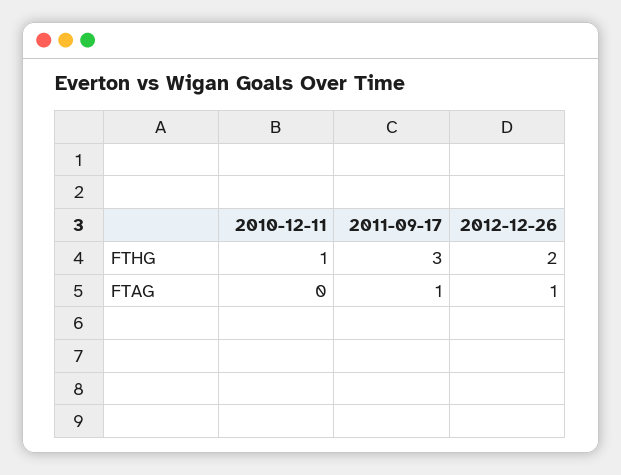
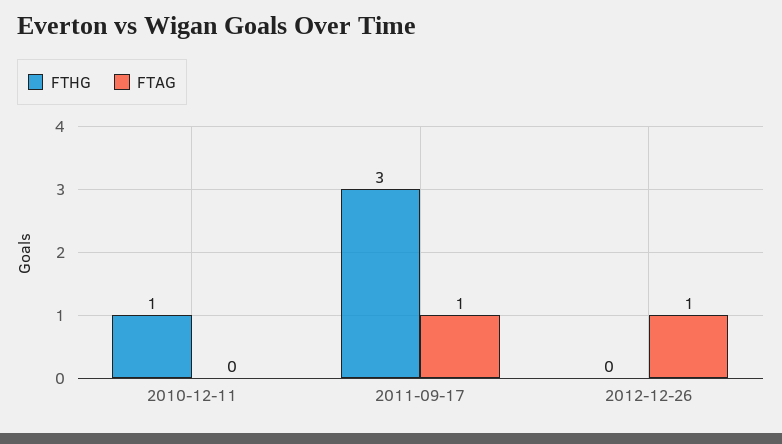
  {
    "FTHG": {
      "2010-12-11": 1,
      "2011-09-17": 3,
-     "2012-12-26": 2
+     "2012-12-26": 0
    },
    "FTAG": {
      "2010-12-11": 0,
      "2011-09-17": 1,
      "2012-12-26": 1
    }
  }

